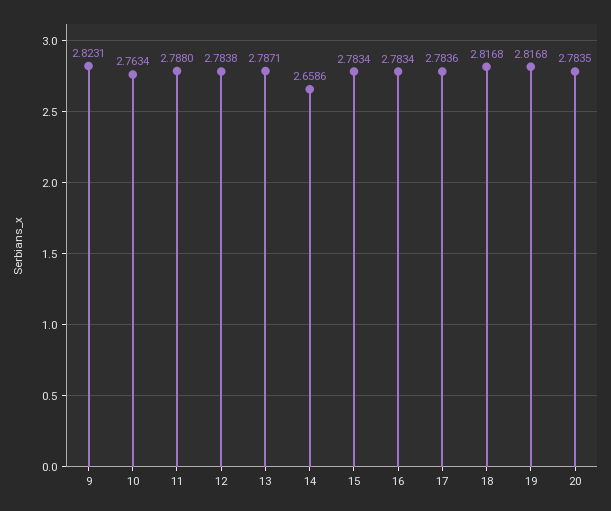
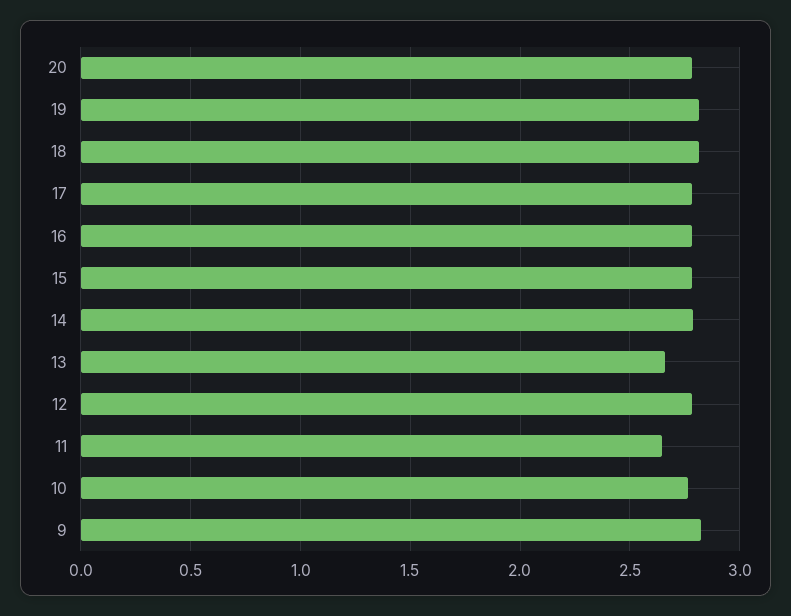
  {
    "9": 2.8231,
    "10": 2.7634,
-   "11": 2.788,
+   "11": 2.65,
    "12": 2.7838,
-   "13": 2.7871,
+   "13": 2.65,
-   "14": 2.6586,
+   "14": 2.8,
    "15": 2.7834,
    "16": 2.7834,
    "17": 2.7836,
    "18": 2.8168,
    "19": 2.8168,
    "20": 2.7835
  }

